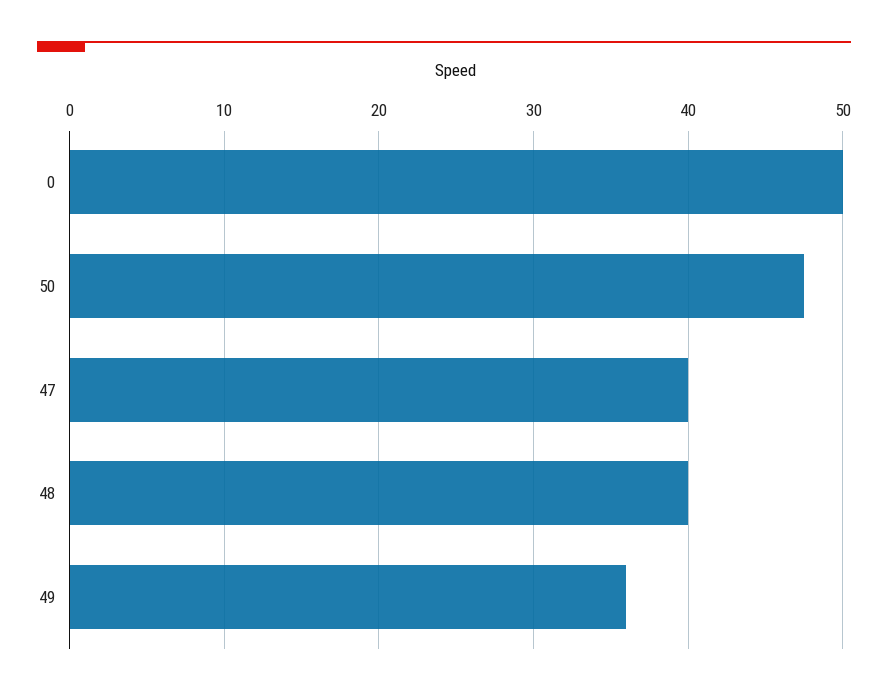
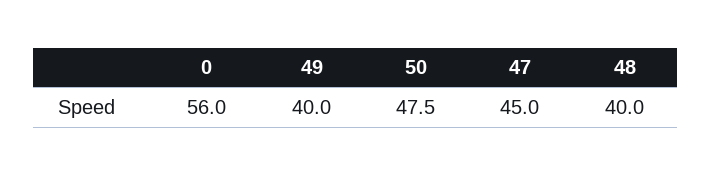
  {
-   "0": 50,
+   "0": 56,
    "50": 47.5,
-   "47": 40,
+   "47": 45,
    "48": 40,
-   "49": 36
+   "49": 40
  }

